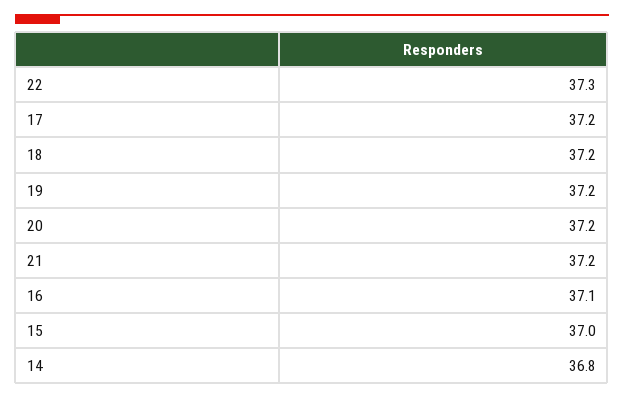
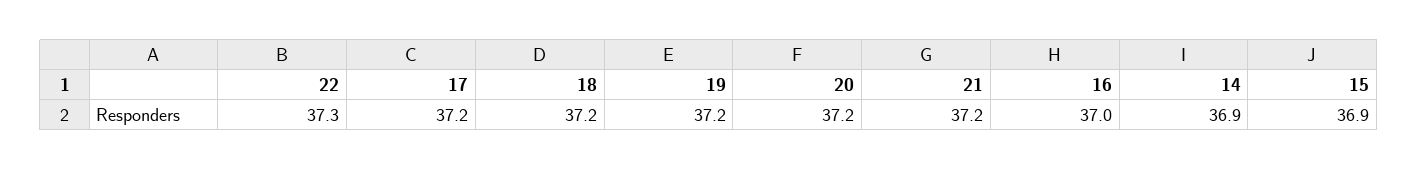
  {
    "22": 37.3,
    "17": 37.2,
    "18": 37.2,
    "19": 37.2,
    "20": 37.2,
    "21": 37.2,
-   "16": 37.1,
+   "16": 37,
-   "15": 37,
+   "15": 36.9,
-   "14": 36.8
+   "14": 36.9
  }

